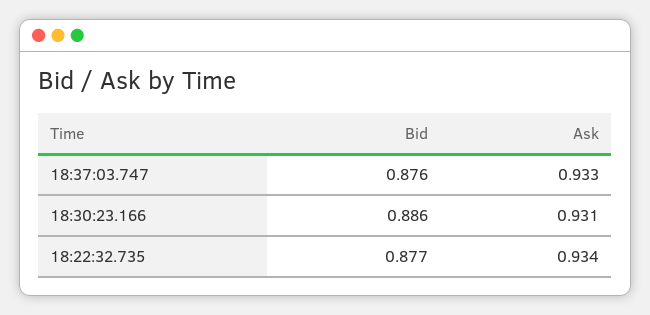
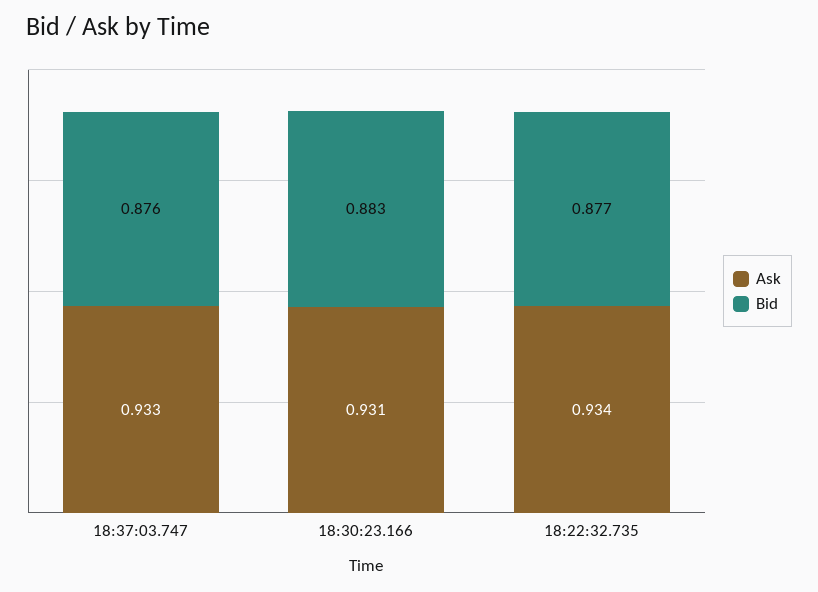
  {
    "Bid": {
      "18:37:03.747": 0.876,
-     "18:30:23.166": 0.886,
+     "18:30:23.166": 0.883,
      "18:22:32.735": 0.877
    },
    "Ask": {
      "18:37:03.747": 0.933,
      "18:30:23.166": 0.931,
      "18:22:32.735": 0.934
    }
  }

